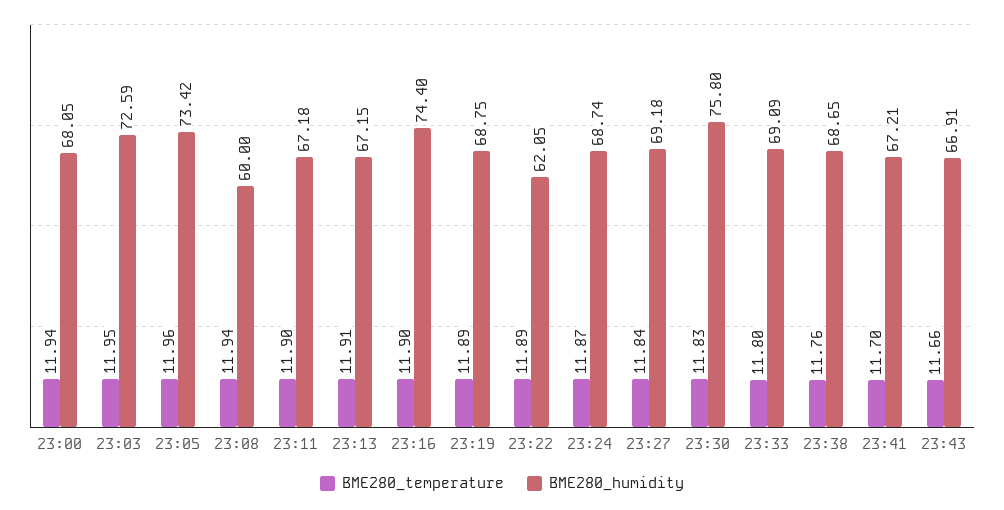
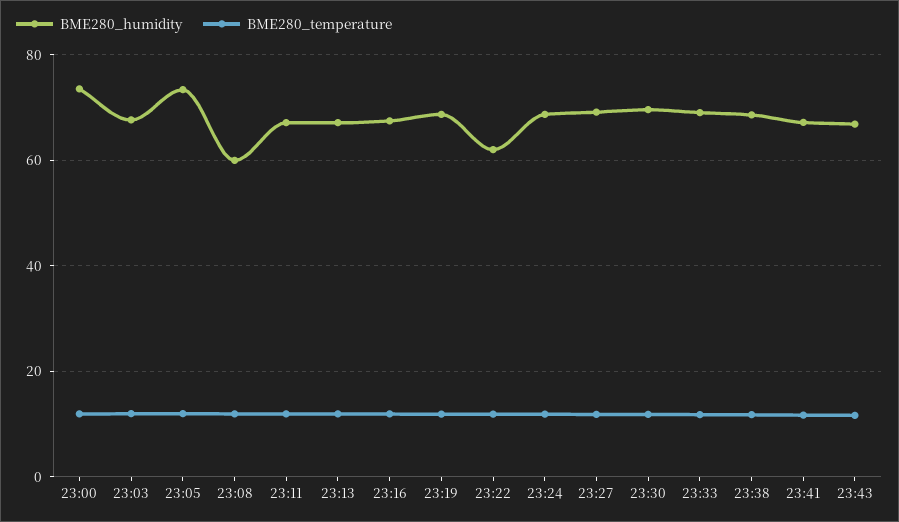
  {
    "BME280_temperature": {
      "23:00": 11.94,
      "23:03": 11.95,
      "23:05": 11.96,
      "23:08": 11.94,
      "23:11": 11.9,
      "23:13": 11.91,
      "23:16": 11.9,
      "23:19": 11.89,
      "23:22": 11.89,
      "23:24": 11.87,
      "23:27": 11.84,
      "23:30": 11.83,
      "23:33": 11.8,
      "23:38": 11.76,
      "23:41": 11.7,
      "23:43": 11.66
    },
    "BME280_humidity": {
-     "23:00": 68.05,
+     "23:00": 74,
-     "23:03": 72.59,
+     "23:03": 68,
      "23:05": 73.42,
      "23:08": 60,
      "23:11": 67.18,
      "23:13": 67.15,
-     "23:16": 74.4,
+     "23:16": 68,
      "23:19": 68.75,
      "23:22": 62.05,
      "23:24": 68.74,
      "23:27": 69.18,
-     "23:30": 75.8,
+     "23:30": 70,
      "23:33": 69.09,
      "23:38": 68.65,
      "23:41": 67.21,
      "23:43": 66.91
    }
  }

